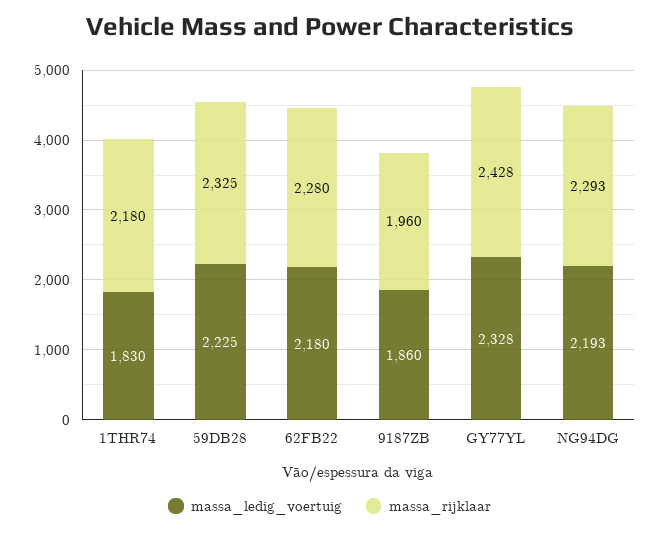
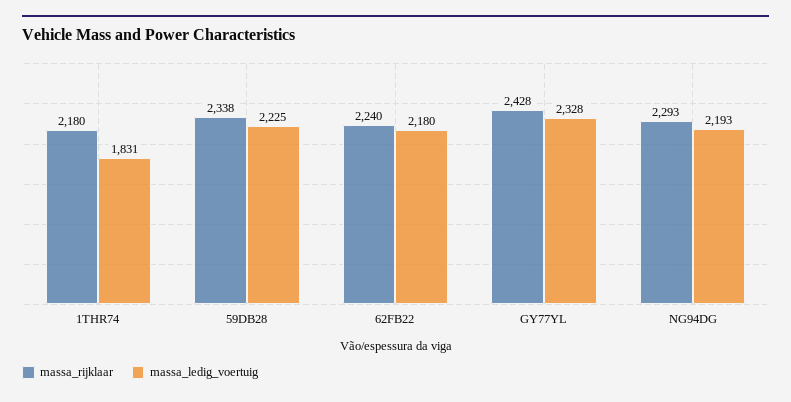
  {
    "massa_ledig_voertuig": {
-     "1THR74": 1830,
+     "1THR74": 1831,
      "59DB28": 2225,
      "62FB22": 2180,
-     "9187ZB": 1860,
      "GY77YL": 2328,
      "NG94DG": 2193
    },
    "massa_rijklaar": {
      "1THR74": 2180,
-     "59DB28": 2325,
+     "59DB28": 2338,
-     "62FB22": 2280,
+     "62FB22": 2240,
-     "9187ZB": 1960,
      "GY77YL": 2428,
      "NG94DG": 2293
    }
  }

